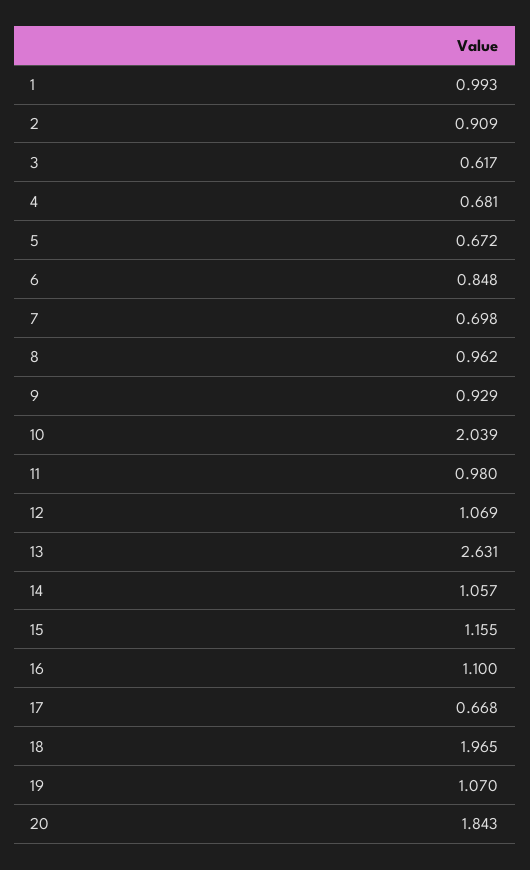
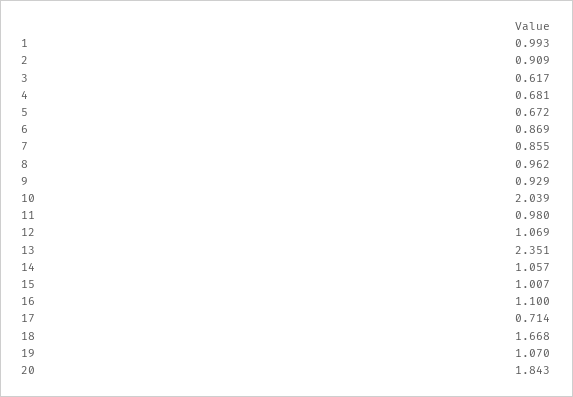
  {
    "1": 0.993,
    "2": 0.909,
    "3": 0.617,
    "4": 0.681,
    "5": 0.672,
-   "6": 0.848,
+   "6": 0.869,
-   "7": 0.698,
+   "7": 0.855,
    "8": 0.962,
    "9": 0.929,
    "10": 2.039,
    "11": 0.98,
    "12": 1.069,
-   "13": 2.631,
+   "13": 2.351,
    "14": 1.057,
-   "15": 1.155,
+   "15": 1.007,
    "16": 1.1,
-   "17": 0.668,
+   "17": 0.714,
-   "18": 1.965,
+   "18": 1.668,
    "19": 1.07,
    "20": 1.843
  }

